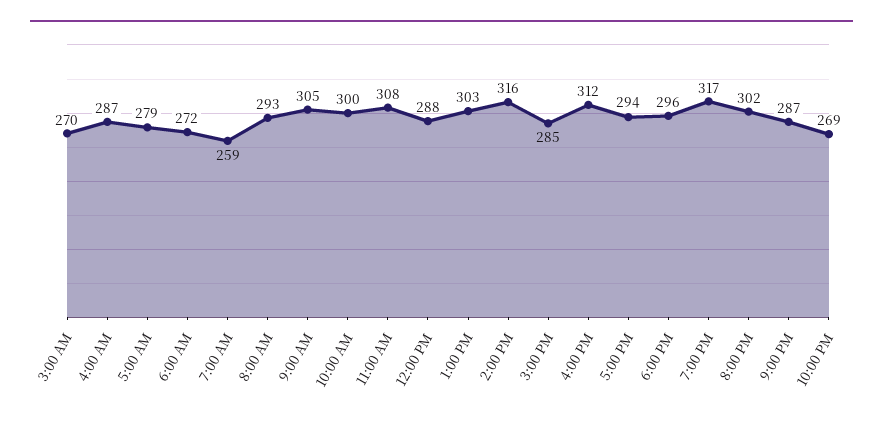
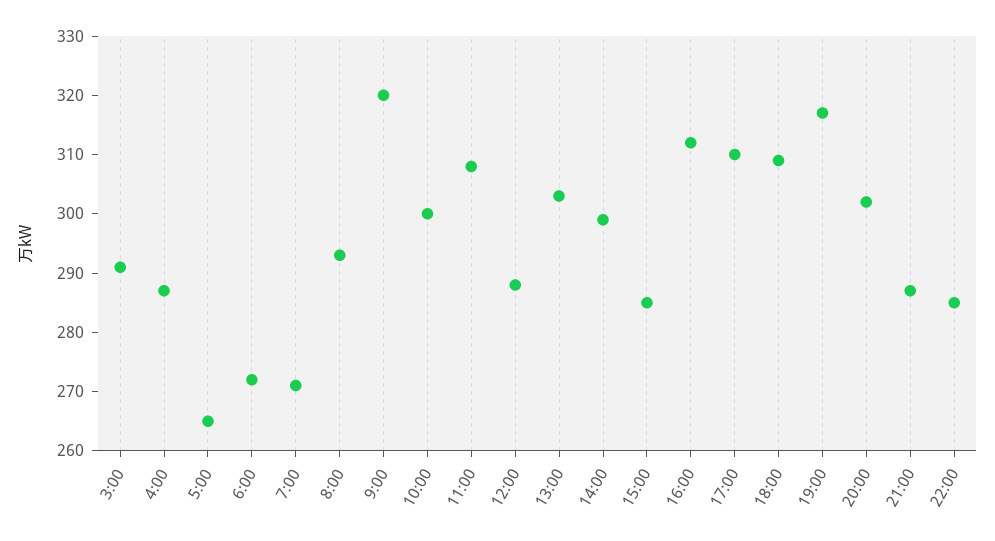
  {
-   "3:00 AM": 270,
+   "3:00 AM": 290,
    "4:00 AM": 287,
-   "5:00 AM": 279,
+   "5:00 AM": 265,
    "6:00 AM": 272,
-   "7:00 AM": 259,
+   "7:00 AM": 270,
    "8:00 AM": 293,
-   "9:00 AM": 305,
+   "9:00 AM": 320,
    "10:00 AM": 300,
    "11:00 AM": 308,
    "12:00 PM": 288,
    "1:00 PM": 303,
-   "2:00 PM": 316,
+   "2:00 PM": 300,
    "3:00 PM": 285,
    "4:00 PM": 312,
-   "5:00 PM": 294,
+   "5:00 PM": 310,
-   "6:00 PM": 296,
+   "6:00 PM": 310,
    "7:00 PM": 317,
    "8:00 PM": 302,
    "9:00 PM": 287,
-   "10:00 PM": 269
+   "10:00 PM": 285
  }

